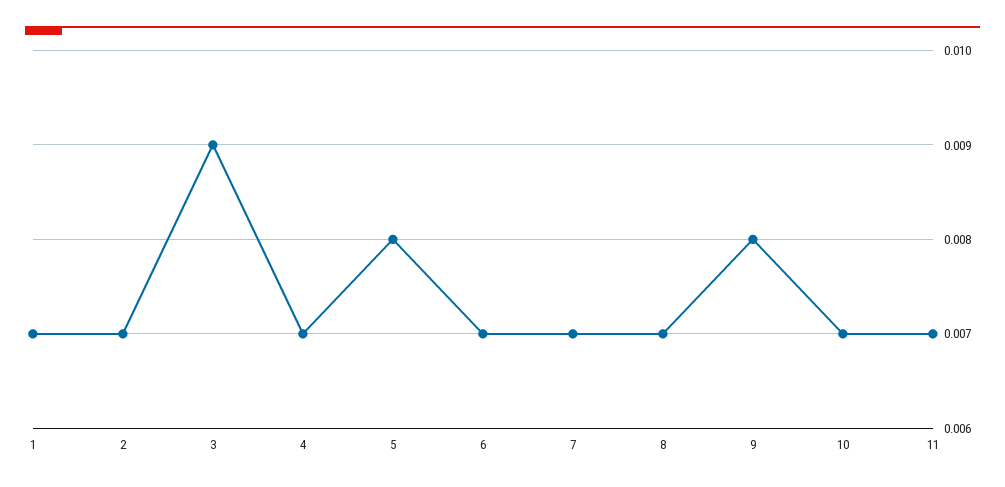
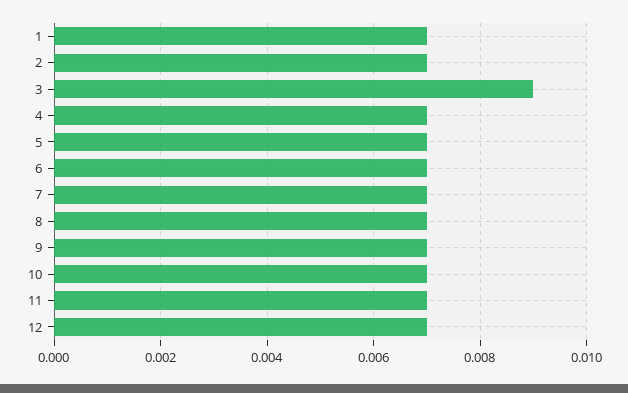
  {
    "1": 0.007,
    "2": 0.007,
    "3": 0.009,
    "4": 0.007,
-   "5": 0.008,
+   "5": 0.007,
    "6": 0.007,
    "7": 0.007,
    "8": 0.007,
-   "9": 0.008,
+   "9": 0.007,
    "10": 0.007,
-   "11": 0.007
+   "11": 0.007,
+   "12": 0.007
  }

